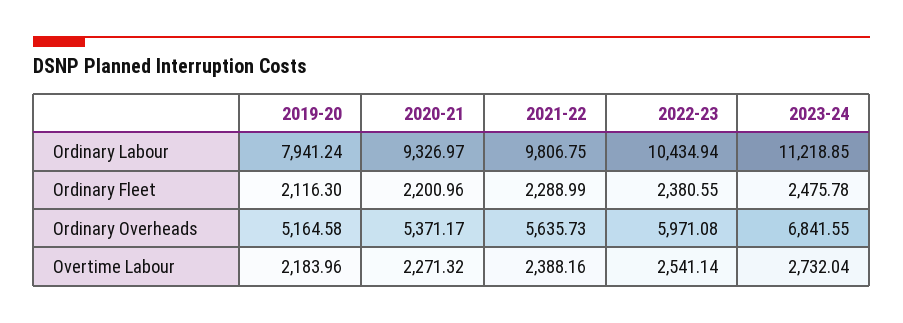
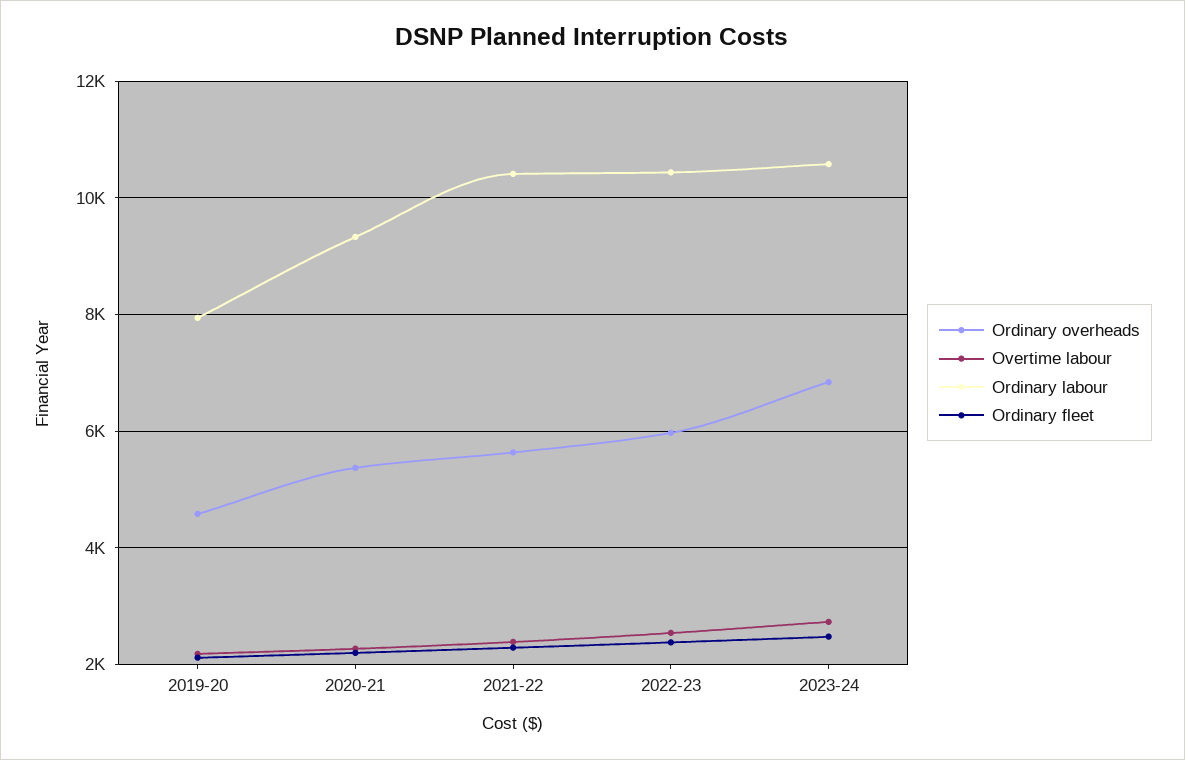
  {
    "Ordinary Labour": {
      "2019-20": 7941.24,
      "2020-21": 9326.97,
-     "2021-22": 9806.75,
+     "2021-22": 10400,
      "2022-23": 10434.94,
-     "2023-24": 11218.85
+     "2023-24": 10600
    },
    "Ordinary Fleet": {
      "2019-20": 2116.3,
      "2020-21": 2200.96,
      "2021-22": 2288.99,
      "2022-23": 2380.55,
      "2023-24": 2475.78
    },
    "Ordinary Overheads": {
-     "2019-20": 5164.58,
+     "2019-20": 4600,
      "2020-21": 5371.17,
      "2021-22": 5635.73,
      "2022-23": 5971.08,
      "2023-24": 6841.55
    },
    "Overtime Labour": {
      "2019-20": 2183.96,
      "2020-21": 2271.32,
      "2021-22": 2388.16,
      "2022-23": 2541.14,
      "2023-24": 2732.04
    }
  }

